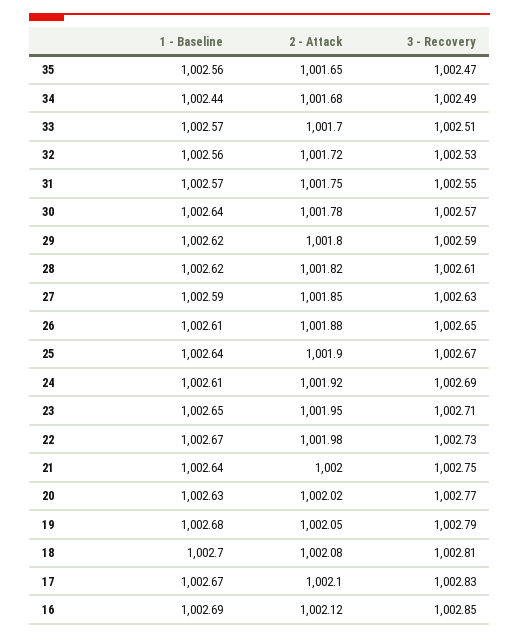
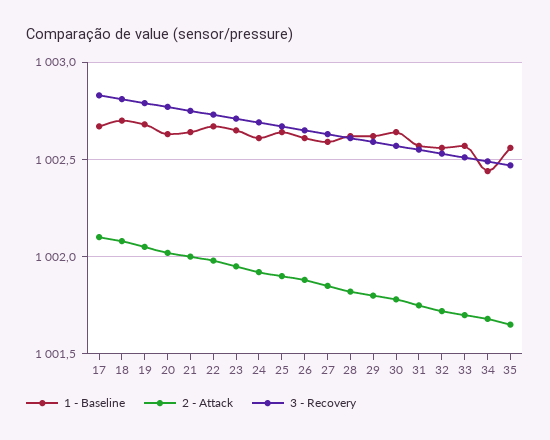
  {
    "1 - Baseline": {
      "35": 1002.56,
      "34": 1002.44,
      "33": 1002.57,
      "32": 1002.56,
      "31": 1002.57,
      "30": 1002.64,
      "29": 1002.62,
      "28": 1002.62,
      "27": 1002.59,
      "26": 1002.61,
      "25": 1002.64,
      "24": 1002.61,
      "23": 1002.65,
      "22": 1002.67,
      "21": 1002.64,
      "20": 1002.63,
      "19": 1002.68,
      "18": 1002.7,
-     "17": 1002.67,
+     "17": 1002.67
-     "16": 1002.69
    },
    "2 - Attack": {
      "35": 1001.65,
      "34": 1001.68,
      "33": 1001.7,
      "32": 1001.72,
      "31": 1001.75,
      "30": 1001.78,
      "29": 1001.8,
      "28": 1001.82,
      "27": 1001.85,
      "26": 1001.88,
      "25": 1001.9,
      "24": 1001.92,
      "23": 1001.95,
      "22": 1001.98,
      "21": 1002,
      "20": 1002.02,
      "19": 1002.05,
      "18": 1002.08,
-     "17": 1002.1,
+     "17": 1002.1
-     "16": 1002.12
    },
    "3 - Recovery": {
      "35": 1002.47,
      "34": 1002.49,
      "33": 1002.51,
      "32": 1002.53,
      "31": 1002.55,
      "30": 1002.57,
      "29": 1002.59,
      "28": 1002.61,
      "27": 1002.63,
      "26": 1002.65,
      "25": 1002.67,
      "24": 1002.69,
      "23": 1002.71,
      "22": 1002.73,
      "21": 1002.75,
      "20": 1002.77,
      "19": 1002.79,
      "18": 1002.81,
-     "17": 1002.83,
+     "17": 1002.83
-     "16": 1002.85
    }
  }

